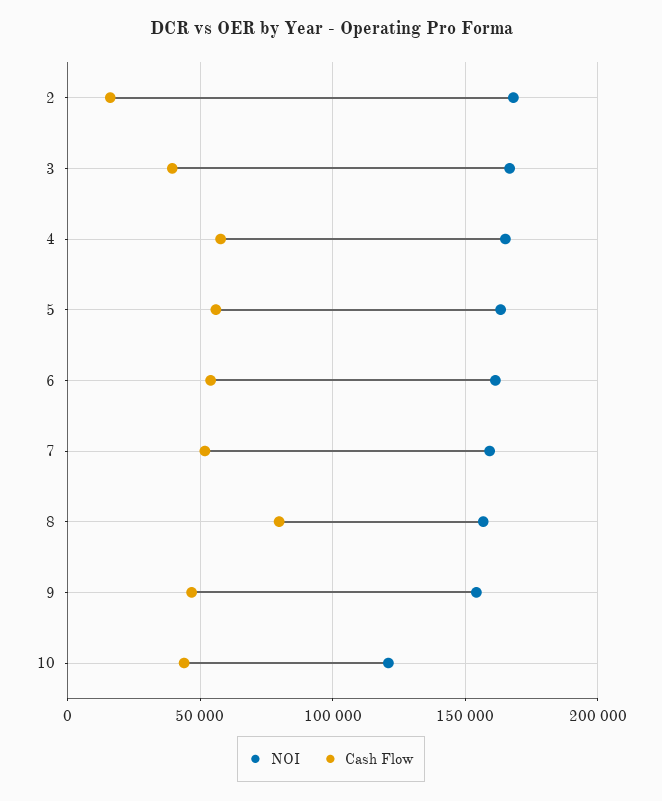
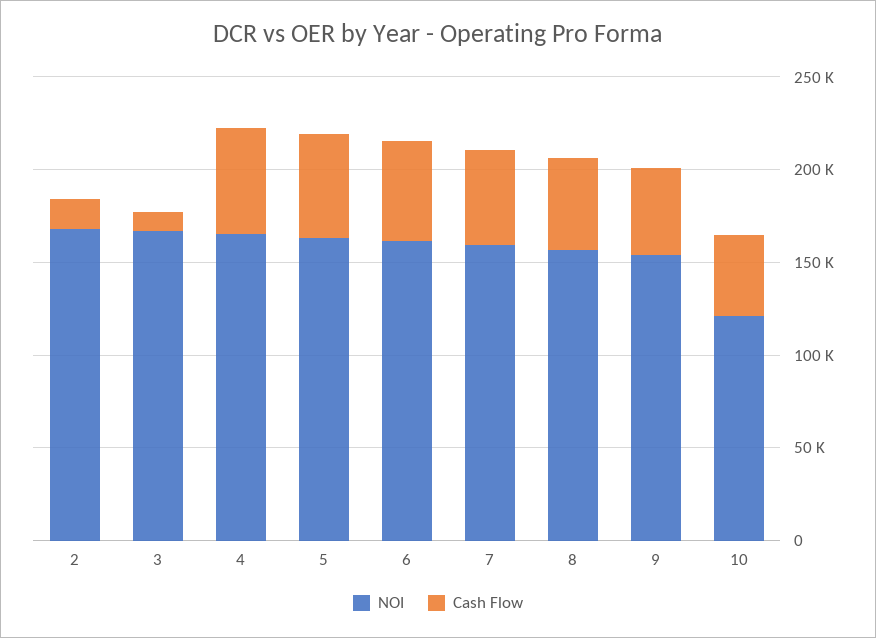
  {
    "NOI": {
      "2": 170000,
      "3": 165000,
      "4": 165000,
      "5": 165000,
      "6": 160000,
      "7": 160000,
      "8": 155000,
      "9": 155000,
      "10": 120000
    },
    "Cash Flow": {
      "2": 15000,
-     "3": 40000,
+     "3": 10000,
      "4": 60000,
      "5": 55000,
      "6": 55000,
      "7": 50000,
-     "8": 80000,
+     "8": 50000,
      "9": 45000,
      "10": 45000
    }
  }

